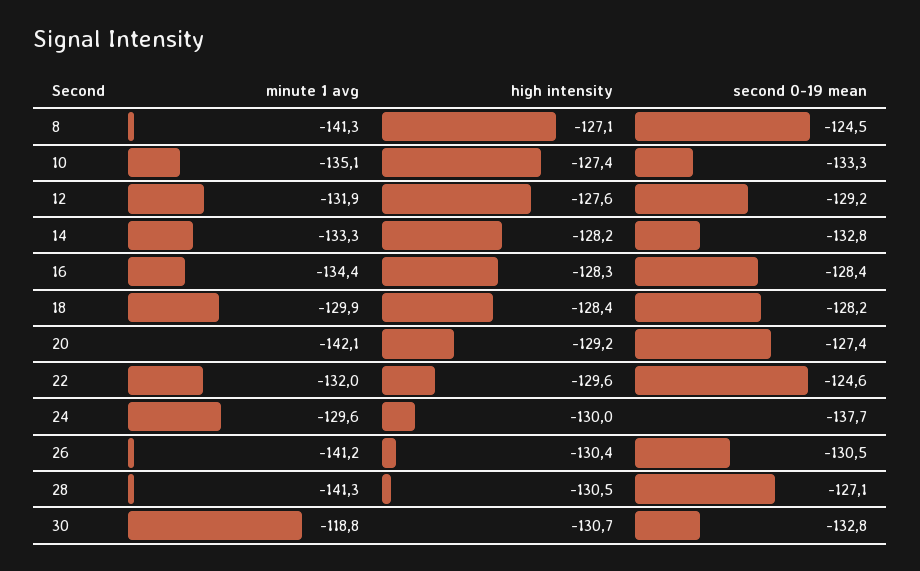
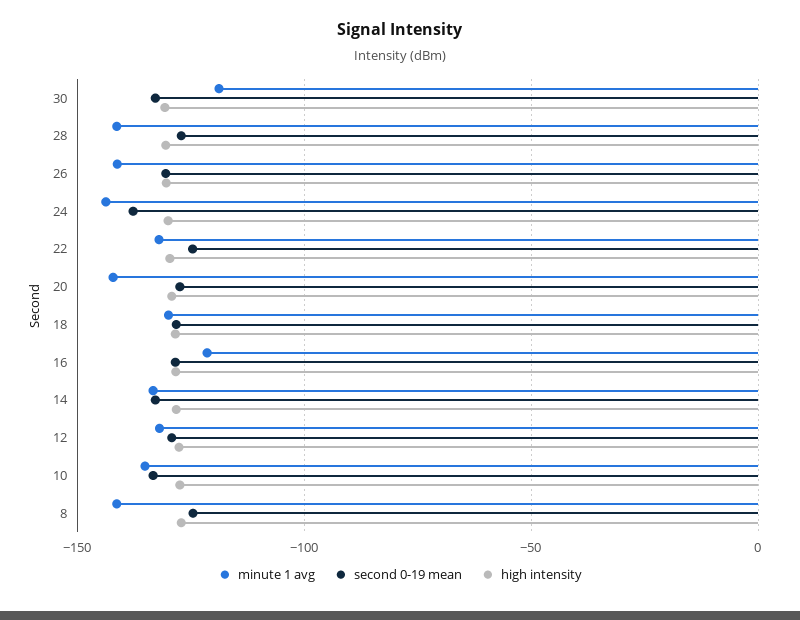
  {
    "minute 1 avg": {
      "8": -141.3,
      "10": -135.1,
      "12": -131.9,
      "14": -133.3,
-     "16": -134.4,
+     "16": -120,
      "18": -129.9,
      "20": -142.1,
      "22": -132,
-     "24": -129.6,
+     "24": -145,
      "26": -141.2,
      "28": -141.3,
      "30": -118.8
    },
    "high intensity": {
      "8": -127.1,
      "10": -127.4,
      "12": -127.6,
      "14": -128.2,
      "16": -128.3,
      "18": -128.4,
      "20": -129.2,
      "22": -129.6,
      "24": -130,
      "26": -130.4,
      "28": -130.5,
      "30": -130.7
    },
    "second 0-19 mean": {
      "8": -124.5,
      "10": -133.3,
      "12": -129.2,
      "14": -132.8,
      "16": -128.4,
      "18": -128.2,
      "20": -127.4,
      "22": -124.6,
      "24": -137.7,
      "26": -130.5,
      "28": -127.1,
      "30": -132.8
    }
  }

